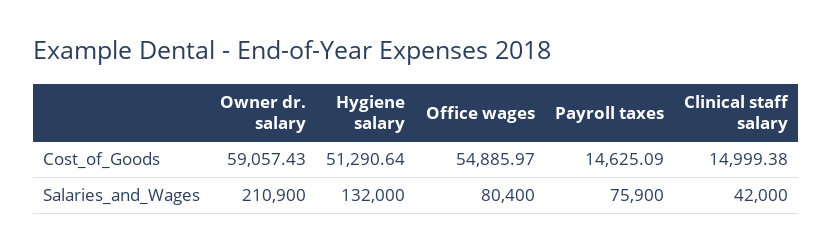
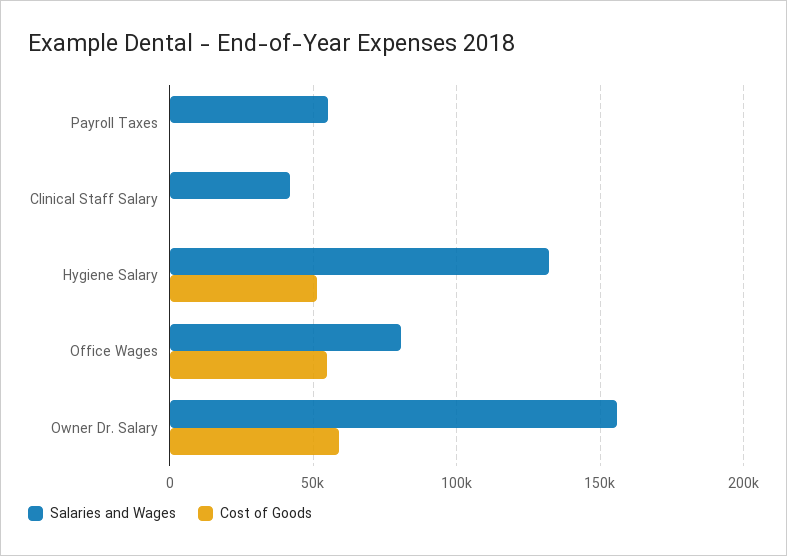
  {
    "Cost_of_Goods": {
      "Owner dr. salary": 59057.43,
      "Hygiene salary": 51290.64,
      "Office wages": 54885.97,
-     "Payroll taxes": 14625.09,
+     "Payroll taxes": 0,
-     "Clinical staff salary": 14999.38
+     "Clinical staff salary": 0
    },
    "Salaries_and_Wages": {
-     "Owner dr. salary": 210900,
+     "Owner dr. salary": 155000,
      "Hygiene salary": 132000,
      "Office wages": 80400,
-     "Payroll taxes": 75900,
+     "Payroll taxes": 55000,
      "Clinical staff salary": 42000
    }
  }

